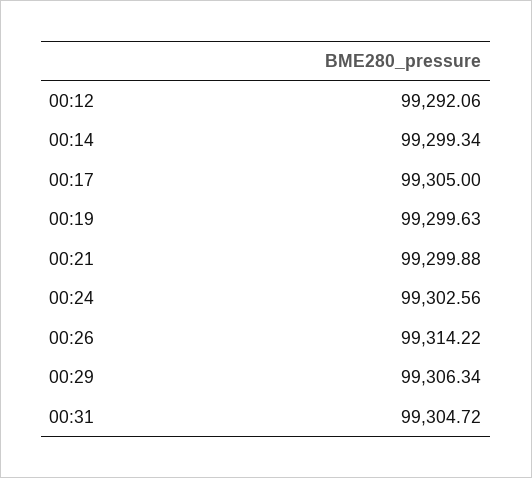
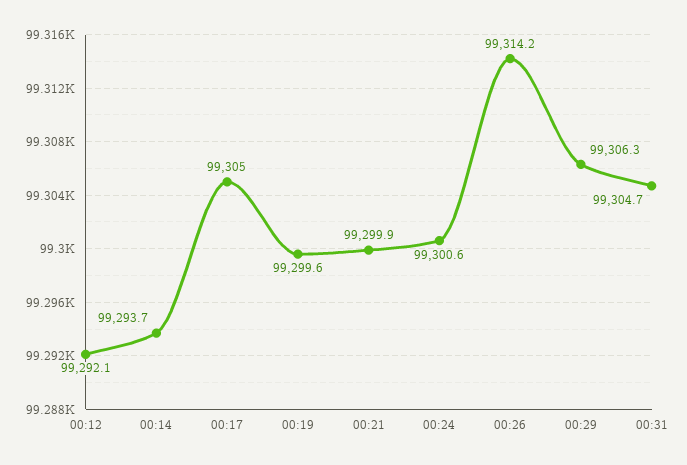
  {
    "00:12": 99292.06,
-   "00:14": 99299.34,
+   "00:14": 99293.7,
    "00:17": 99305,
    "00:19": 99299.63,
    "00:21": 99299.88,
-   "00:24": 99302.56,
+   "00:24": 99300.6,
    "00:26": 99314.22,
    "00:29": 99306.34,
    "00:31": 99304.72
  }

